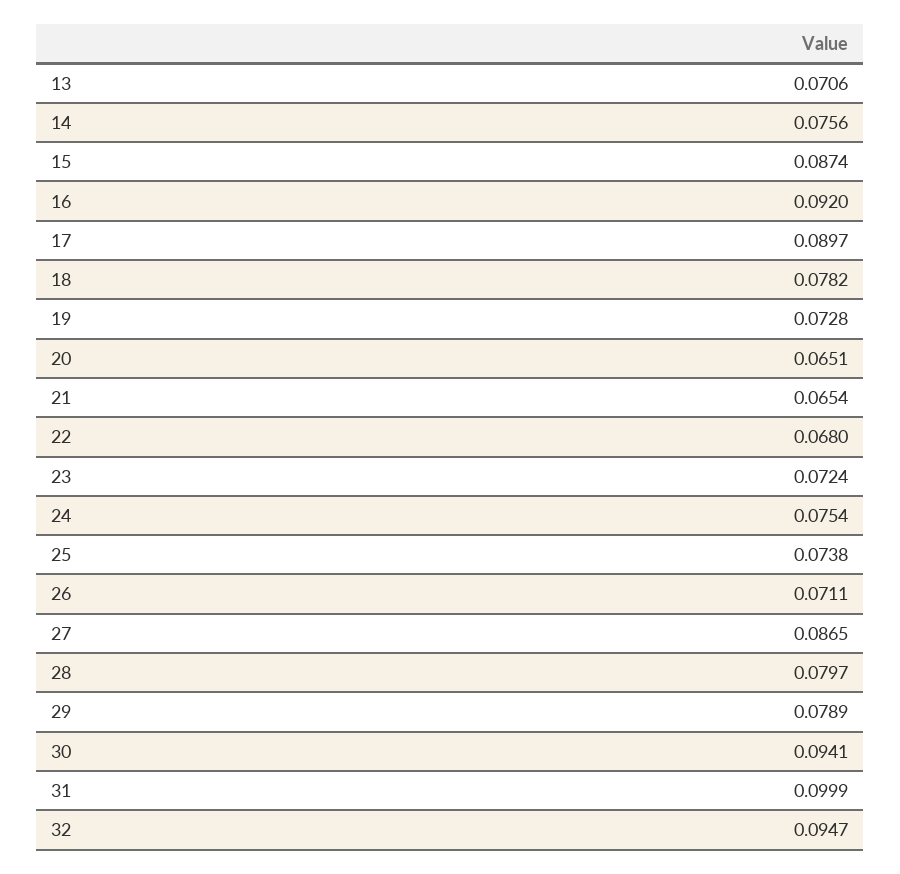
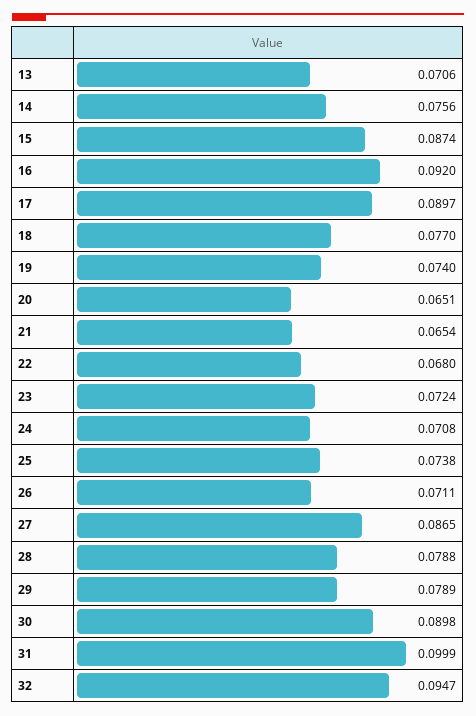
  {
    "13": 0.0706,
    "14": 0.0756,
    "15": 0.0874,
    "16": 0.092,
    "17": 0.0897,
-   "18": 0.0782,
+   "18": 0.077,
-   "19": 0.0728,
+   "19": 0.074,
    "20": 0.0651,
    "21": 0.0654,
    "22": 0.068,
    "23": 0.0724,
-   "24": 0.0754,
+   "24": 0.0708,
    "25": 0.0738,
    "26": 0.0711,
    "27": 0.0865,
-   "28": 0.0797,
+   "28": 0.0788,
    "29": 0.0789,
-   "30": 0.0941,
+   "30": 0.0898,
    "31": 0.0999,
    "32": 0.0947
  }

